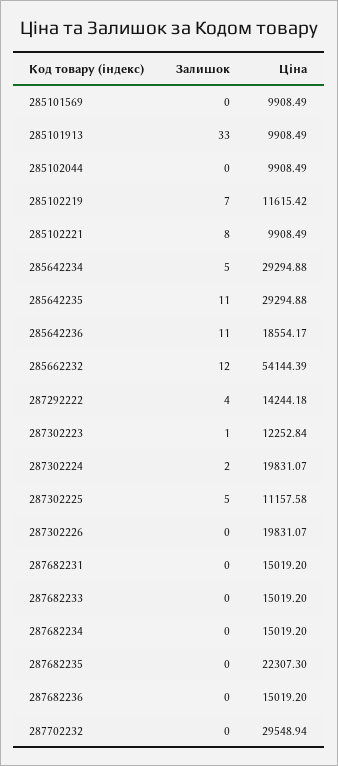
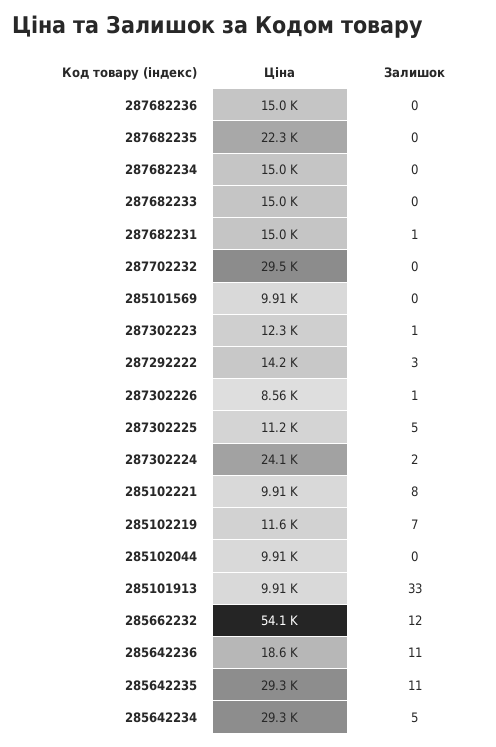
  {
    "Залишок": {
      "285101569": 0,
      "285101913": 33,
      "285102044": 0,
      "285102219": 7,
      "285102221": 8,
      "285642234": 5,
      "285642235": 11,
      "285642236": 11,
      "285662232": 12,
-     "287292222": 4,
+     "287292222": 3,
      "287302223": 1,
      "287302224": 2,
      "287302225": 5,
-     "287302226": 0,
+     "287302226": 1,
-     "287682231": 0,
+     "287682231": 1,
      "287682233": 0,
      "287682234": 0,
      "287682235": 0,
      "287682236": 0,
      "287702232": 0
    },
    "Ціна": {
      "285101569": 9908.49,
      "285101913": 9908.49,
      "285102044": 9908.49,
      "285102219": 11615.42,
      "285102221": 9908.49,
      "285642234": 29294.88,
      "285642235": 29294.88,
      "285642236": 18554.17,
      "285662232": 54144.39,
      "287292222": 14244.18,
      "287302223": 12252.84,
-     "287302224": 19831.07,
+     "287302224": 24100,
      "287302225": 11157.58,
-     "287302226": 19831.07,
+     "287302226": 8560,
      "287682231": 15019.2,
      "287682233": 15019.2,
      "287682234": 15019.2,
      "287682235": 22307.3,
      "287682236": 15019.2,
      "287702232": 29548.94
    }
  }

